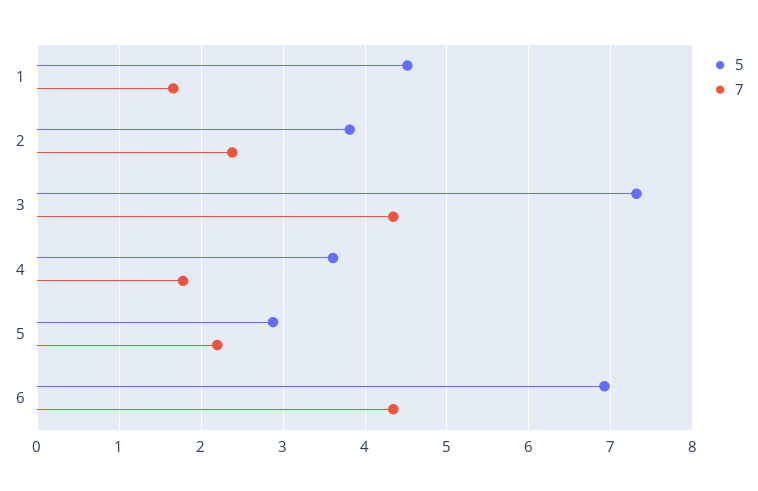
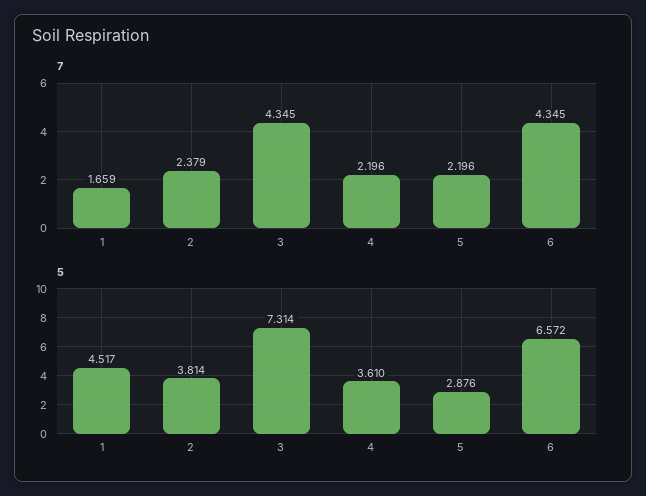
  {
    "5": {
      "1": 4.517,
      "2": 3.814,
      "3": 7.314,
      "4": 3.61,
      "5": 2.876,
-     "6": 6.9
+     "6": 6.572
    },
    "7": {
      "1": 1.659,
      "2": 2.379,
      "3": 4.345,
-     "4": 1.8,
+     "4": 2.196,
      "5": 2.196,
      "6": 4.345
    }
  }

